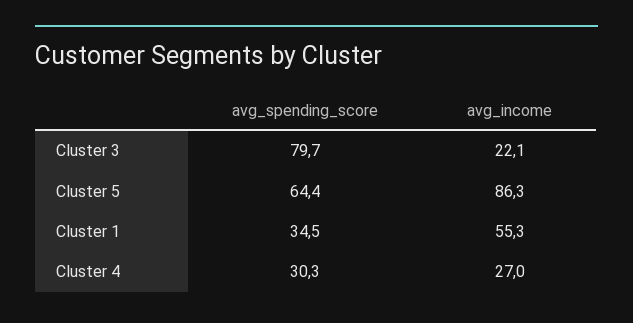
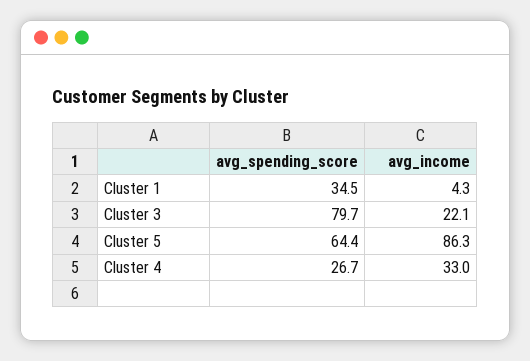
  {
    "avg_spending_score": {
      "Cluster 3": 79.7,
      "Cluster 5": 64.4,
      "Cluster 1": 34.5,
-     "Cluster 4": 30.3
+     "Cluster 4": 26.7
    },
    "avg_income": {
      "Cluster 3": 22.1,
      "Cluster 5": 86.3,
-     "Cluster 1": 55.3,
+     "Cluster 1": 4.3,
-     "Cluster 4": 27
+     "Cluster 4": 33
    }
  }

